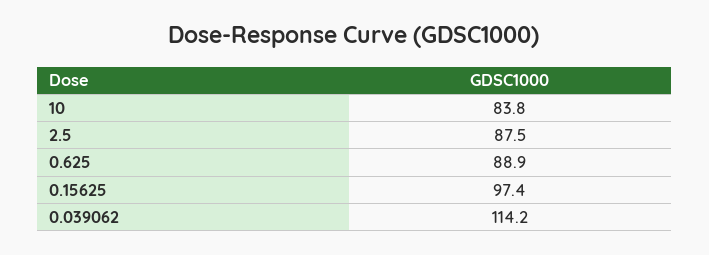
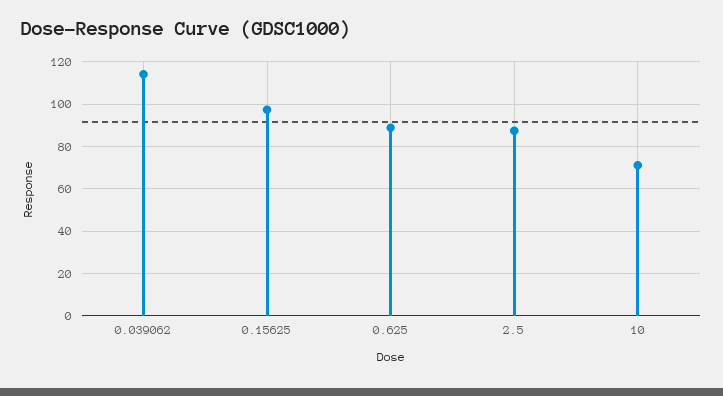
  {
-   "10": 83.8,
+   "10": 70,
    "2.5": 87.5,
    "0.625": 88.9,
    "0.15625": 97.4,
    "0.039062": 114.2
  }

